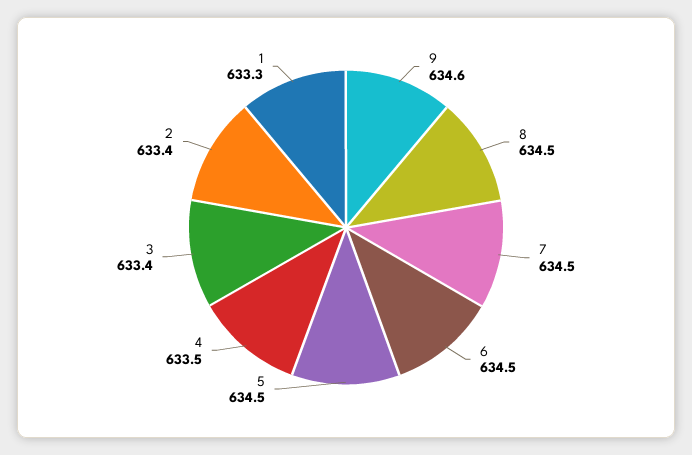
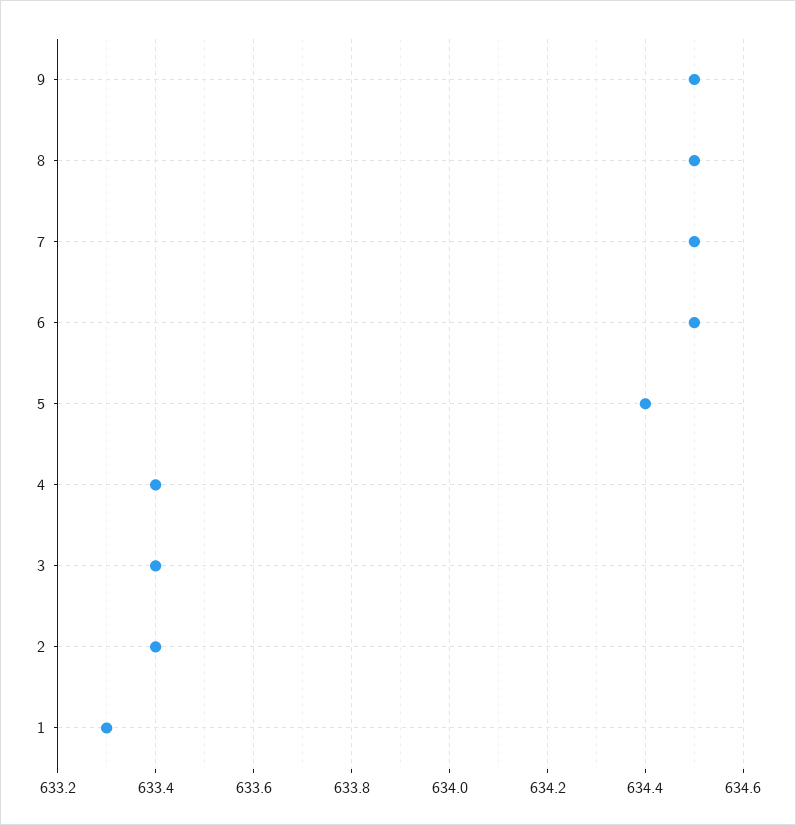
  {
-   "9": 634.6,
+   "9": 634.5,
    "8": 634.5,
    "7": 634.5,
    "6": 634.5,
-   "5": 634.5,
+   "5": 634.4,
-   "4": 633.5,
+   "4": 633.4,
    "3": 633.4,
    "2": 633.4,
    "1": 633.3
  }

